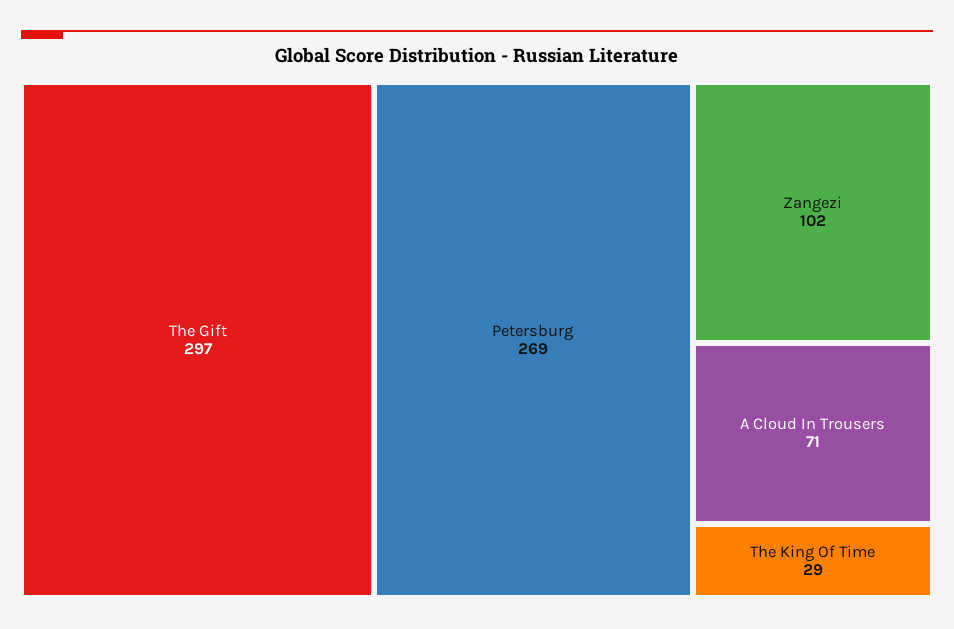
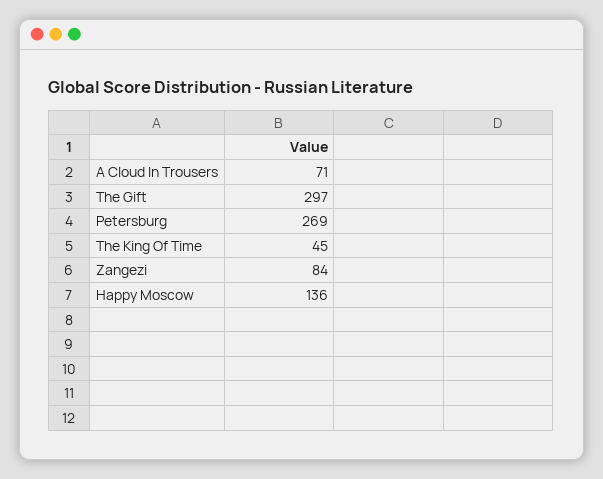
  {
    "The Gift": 297,
    "Petersburg": 269,
-   "Zangezi": 102,
+   "Zangezi": 84,
    "A Cloud In Trousers": 71,
-   "The King Of Time": 29
+   "The King Of Time": 45,
+   "Happy Moscow": 136
  }

